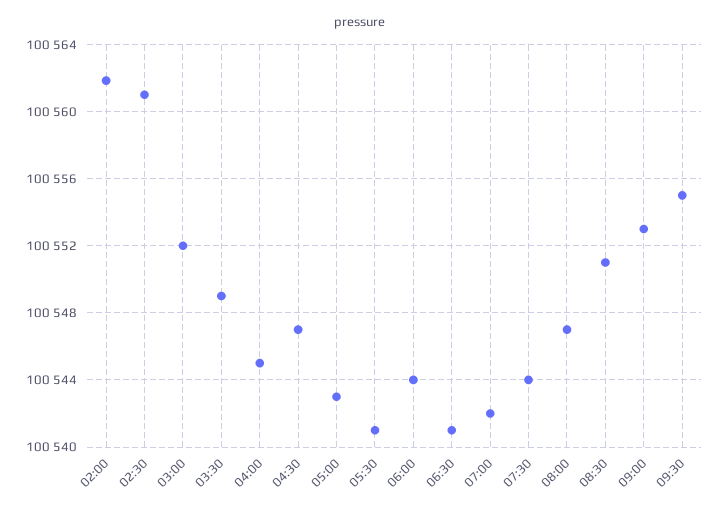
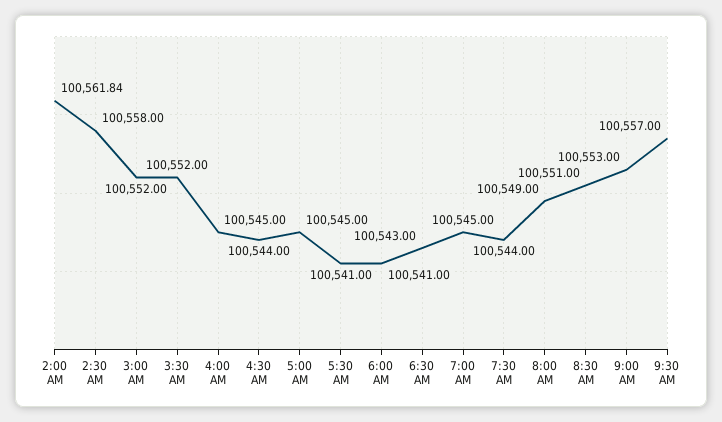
  {
    "02:00": 100561.84,
-   "02:30": 100561,
+   "02:30": 100558,
    "03:00": 100552,
-   "03:30": 100549,
+   "03:30": 100552,
    "04:00": 100545,
-   "04:30": 100547,
+   "04:30": 100544,
-   "05:00": 100543,
+   "05:00": 100545,
    "05:30": 100541,
-   "06:00": 100544,
+   "06:00": 100541,
-   "06:30": 100541,
+   "06:30": 100543,
-   "07:00": 100542,
+   "07:00": 100545,
    "07:30": 100544,
-   "08:00": 100547,
+   "08:00": 100549,
    "08:30": 100551,
    "09:00": 100553,
-   "09:30": 100555
+   "09:30": 100557
  }

